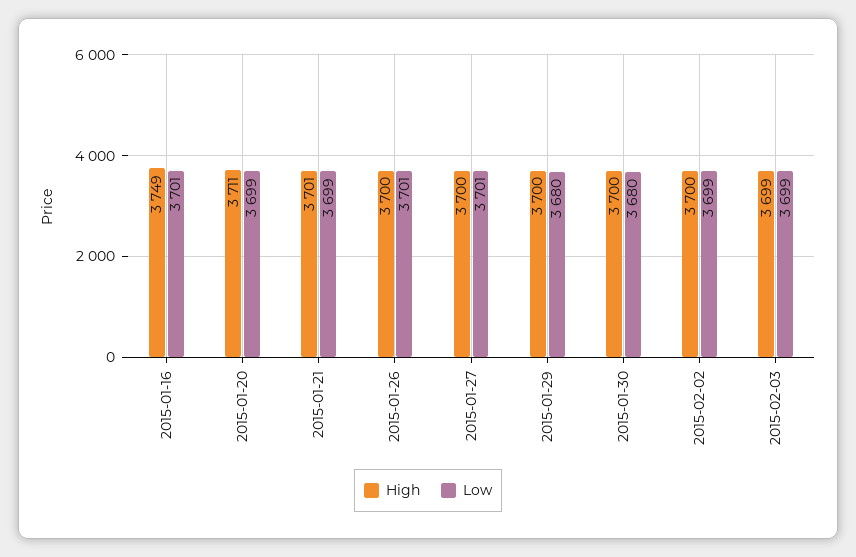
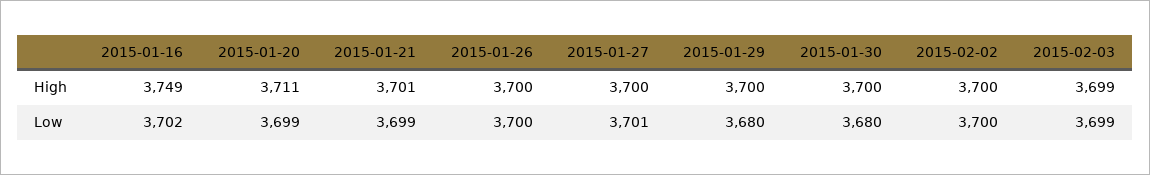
  {
    "High": {
      "2015-01-16": 3749,
      "2015-01-20": 3711,
      "2015-01-21": 3701,
      "2015-01-26": 3700,
      "2015-01-27": 3700,
      "2015-01-29": 3700,
      "2015-01-30": 3700,
      "2015-02-02": 3700,
      "2015-02-03": 3699
    },
    "Low": {
-     "2015-01-16": 3701,
+     "2015-01-16": 3702,
      "2015-01-20": 3699,
      "2015-01-21": 3699,
-     "2015-01-26": 3701,
+     "2015-01-26": 3700,
      "2015-01-27": 3701,
      "2015-01-29": 3680,
      "2015-01-30": 3680,
-     "2015-02-02": 3699,
+     "2015-02-02": 3700,
      "2015-02-03": 3699
    }
  }

